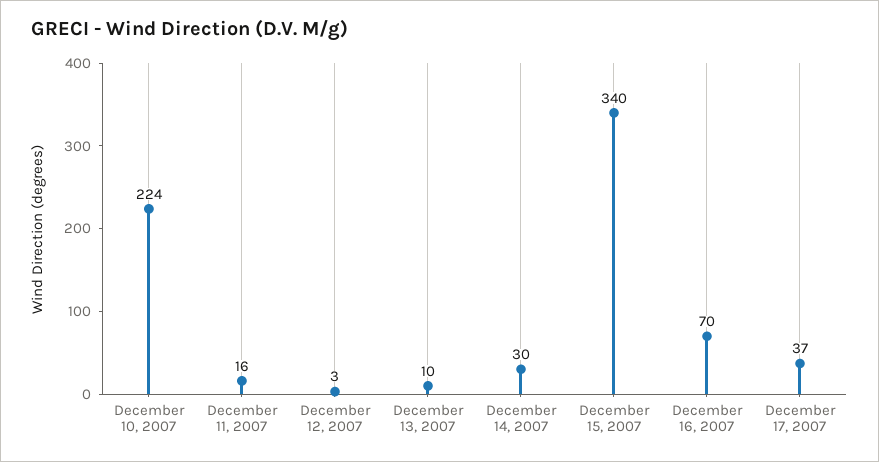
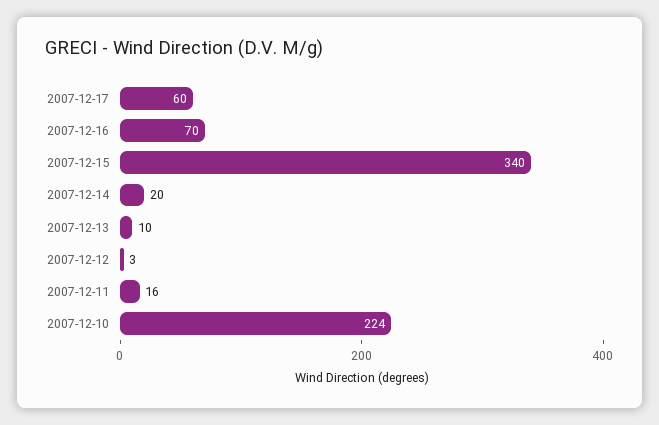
  {
    "December 10, 2007": 224,
    "December 11, 2007": 16,
    "December 12, 2007": 3,
    "December 13, 2007": 10,
-   "December 14, 2007": 30,
+   "December 14, 2007": 20,
    "December 15, 2007": 340,
    "December 16, 2007": 70,
-   "December 17, 2007": 37
+   "December 17, 2007": 60
  }

